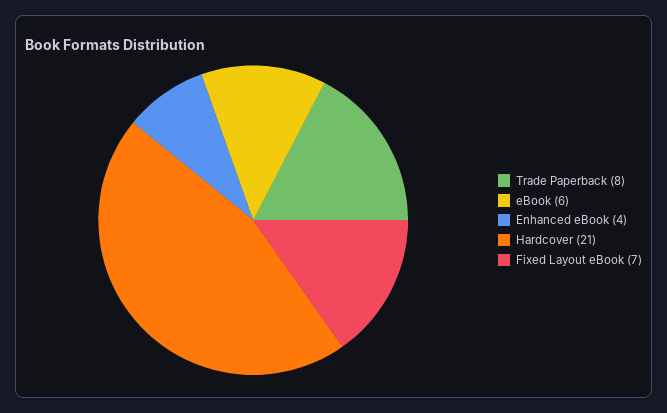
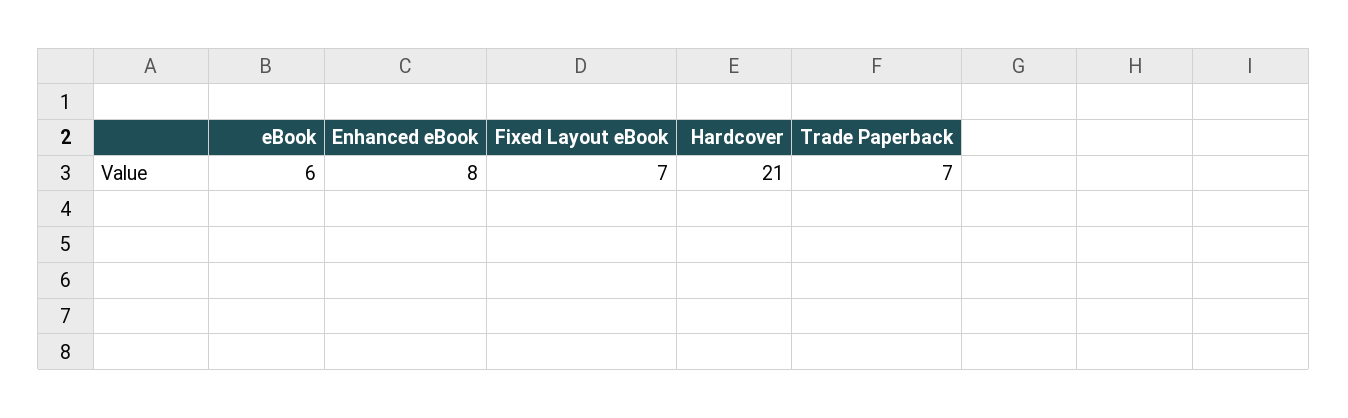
  {
-   "Trade Paperback": 8,
+   "Trade Paperback": 7,
    "eBook": 6,
-   "Enhanced eBook": 4,
+   "Enhanced eBook": 8,
    "Hardcover": 21,
    "Fixed Layout eBook": 7
  }

